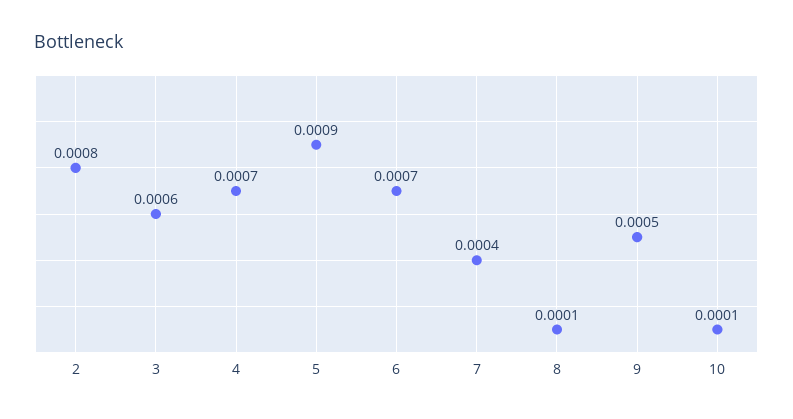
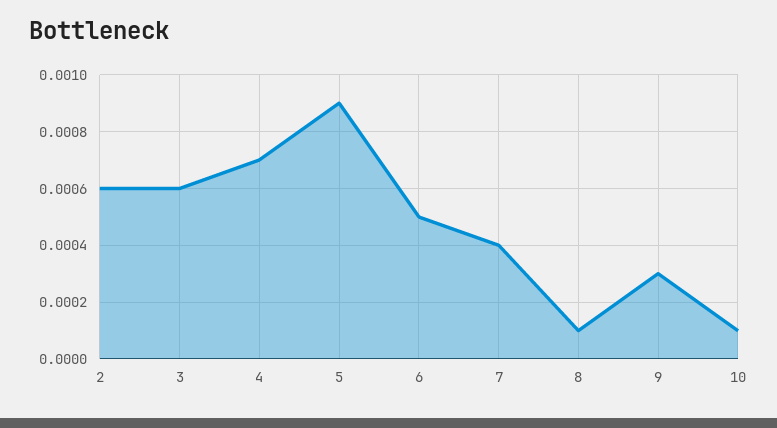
  {
-   "2": 0.0008,
+   "2": 0.0006,
    "3": 0.0006,
    "4": 0.0007,
    "5": 0.0009,
-   "6": 0.0007,
+   "6": 0.0005,
    "7": 0.0004,
    "8": 0.0001,
-   "9": 0.0005,
+   "9": 0.0003,
    "10": 0.0001
  }

